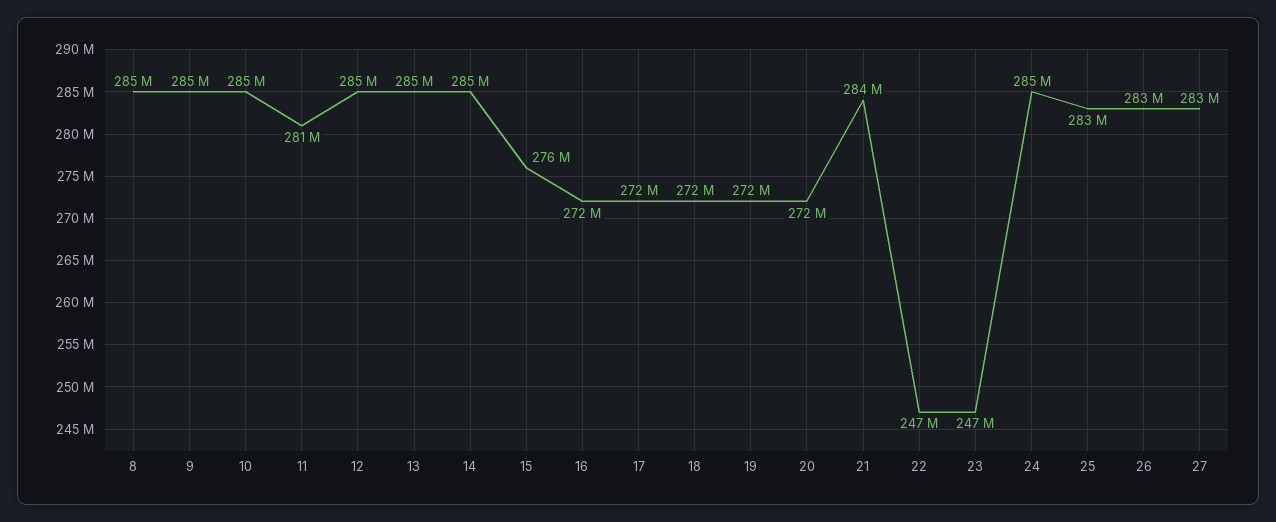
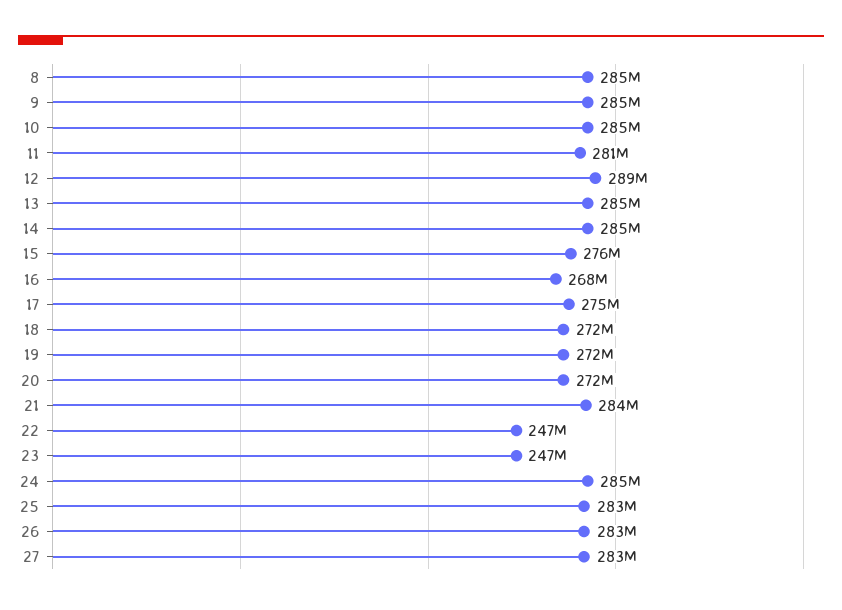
  {
    "8": 285000000,
    "9": 285000000,
    "10": 285000000,
    "11": 281000000,
-   "12": 285000000,
+   "12": 289000000,
    "13": 285000000,
    "14": 285000000,
    "15": 276000000,
-   "16": 272000000,
+   "16": 268000000,
-   "17": 272000000,
+   "17": 275000000,
    "18": 272000000,
    "19": 272000000,
    "20": 272000000,
    "21": 284000000,
    "22": 247000000,
    "23": 247000000,
    "24": 285000000,
    "25": 283000000,
    "26": 283000000,
    "27": 283000000
  }

